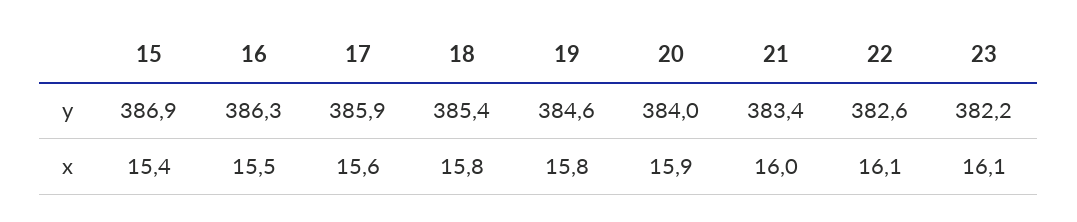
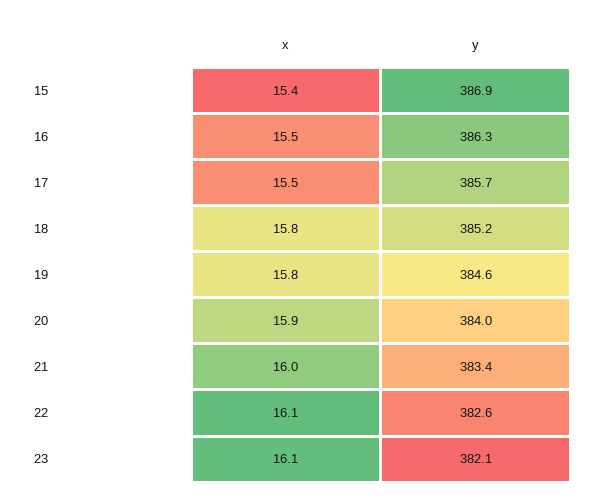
  {
    "15": {
      "y": 386.9,
      "x": 15.4
    },
    "16": {
      "y": 386.3,
      "x": 15.5
    },
    "17": {
-     "y": 385.9,
+     "y": 385.7,
-     "x": 15.6
+     "x": 15.5
    },
    "18": {
-     "y": 385.4,
+     "y": 385.2,
      "x": 15.8
    },
    "19": {
      "y": 384.6,
      "x": 15.8
    },
    "20": {
      "y": 384,
      "x": 15.9
    },
    "21": {
      "y": 383.4,
      "x": 16
    },
    "22": {
      "y": 382.6,
      "x": 16.1
    },
    "23": {
-     "y": 382.2,
+     "y": 382.1,
      "x": 16.1
    }
  }

